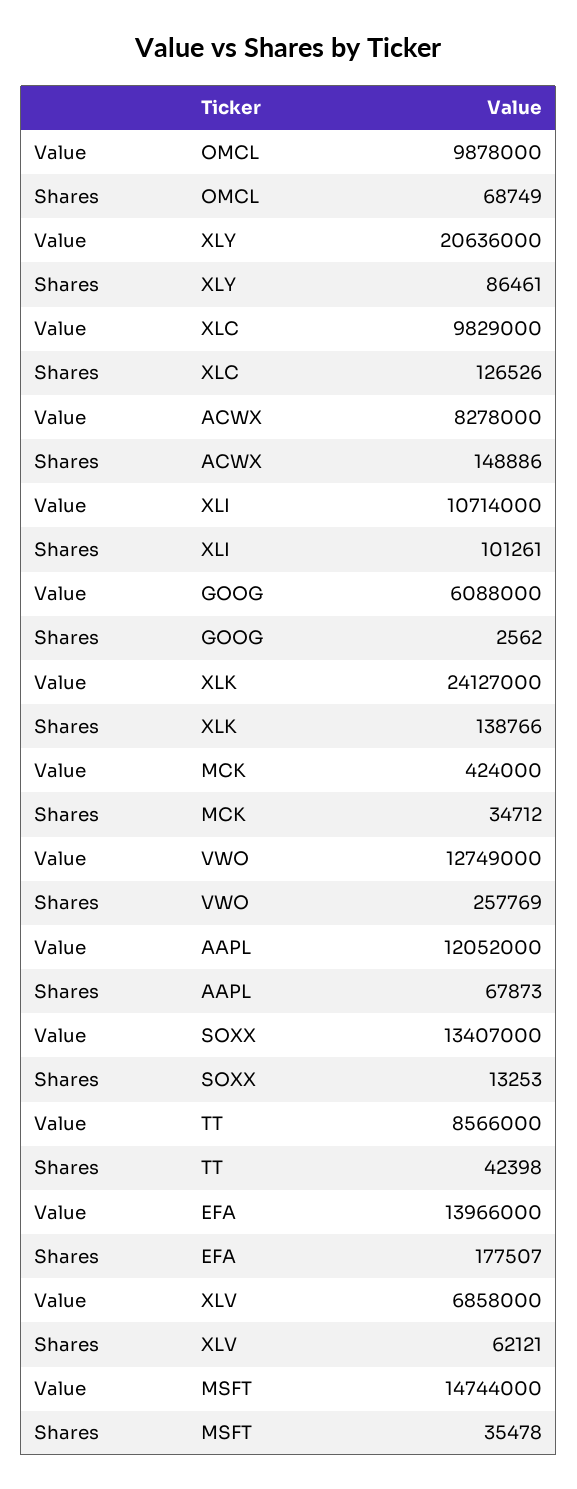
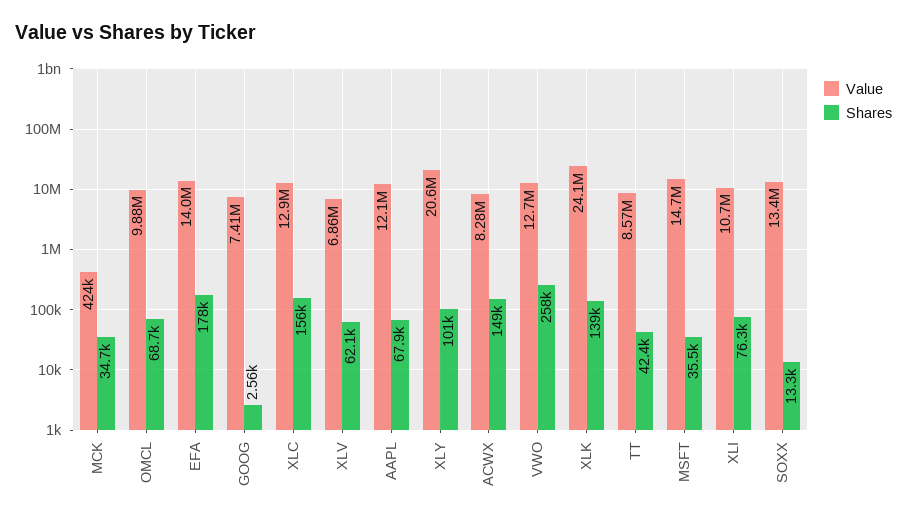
  {
    "Value": {
      "OMCL": 9878000,
      "XLY": 20636000,
-     "XLC": 9829000,
+     "XLC": 12900000,
      "ACWX": 8278000,
      "XLI": 10714000,
-     "GOOG": 6088000,
+     "GOOG": 7410000,
      "XLK": 24127000,
      "MCK": 424000,
      "VWO": 12749000,
      "AAPL": 12052000,
      "SOXX": 13407000,
      "TT": 8566000,
      "EFA": 13966000,
      "XLV": 6858000,
      "MSFT": 14744000
    },
    "Shares": {
      "OMCL": 68749,
-     "XLY": 86461,
+     "XLY": 101000,
-     "XLC": 126526,
+     "XLC": 156000,
      "ACWX": 148886,
-     "XLI": 101261,
+     "XLI": 76300,
      "GOOG": 2562,
      "XLK": 138766,
      "MCK": 34712,
      "VWO": 257769,
      "AAPL": 67873,
      "SOXX": 13253,
      "TT": 42398,
      "EFA": 177507,
      "XLV": 62121,
      "MSFT": 35478
    }
  }

